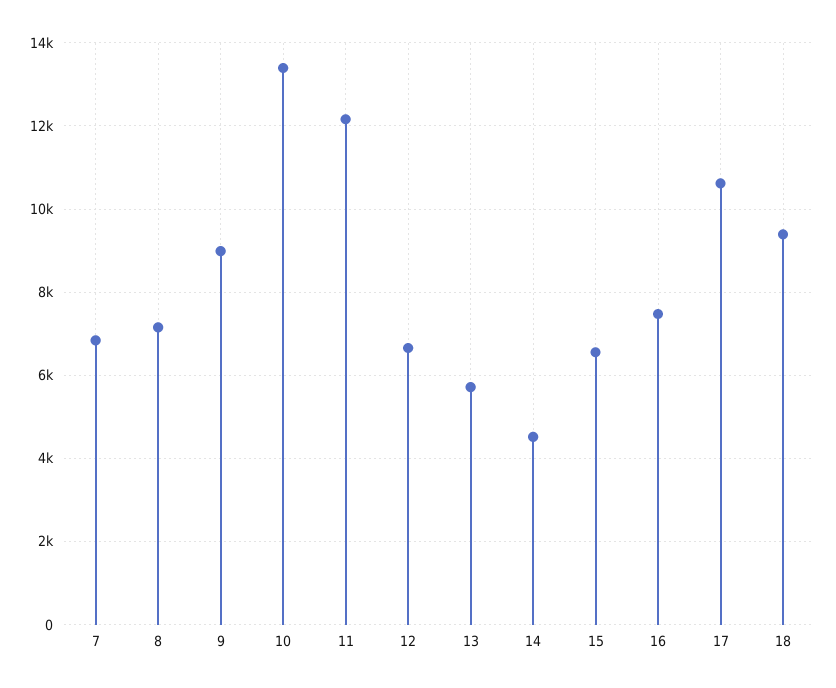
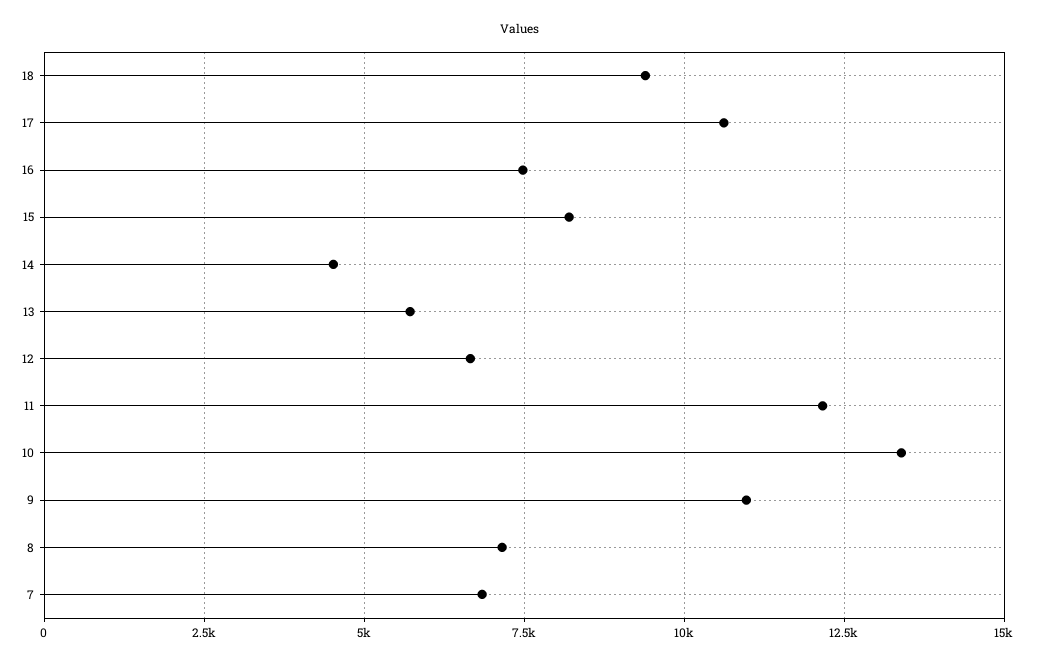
  {
    "7": 6800,
    "8": 7200,
-   "9": 9000,
+   "9": 11000,
    "10": 13400,
    "11": 12200,
    "12": 6600,
    "13": 5800,
    "14": 4600,
-   "15": 6600,
+   "15": 8250,
    "16": 7400,
    "17": 10600,
    "18": 9400
  }

